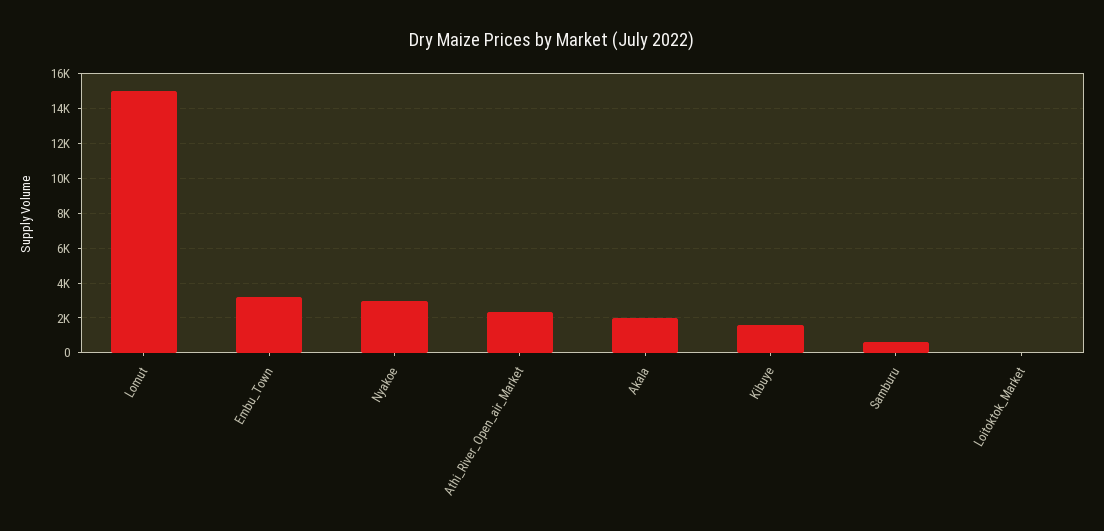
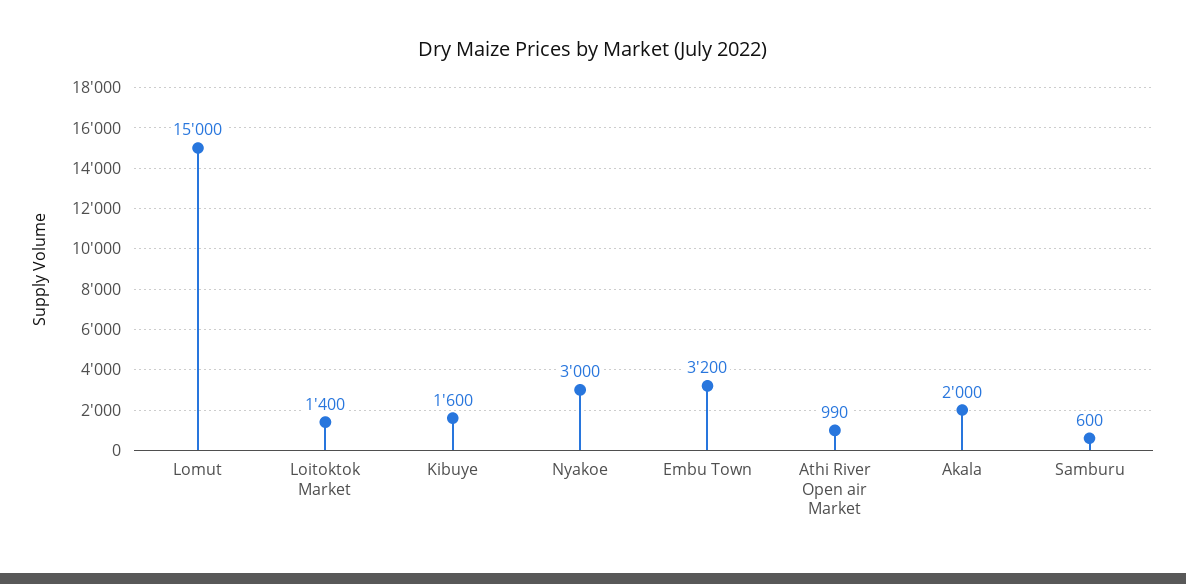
  {
    "Lomut": 15000,
    "Embu_Town": 3200,
    "Nyakoe": 3000,
-   "Athi_River_Open_air_Market": 2500,
+   "Athi_River_Open_air_Market": 990,
    "Akala": 2000,
    "Kibuye": 1600,
    "Samburu": 600,
-   "Loitoktok_Market": 0
+   "Loitoktok_Market": 1400
  }

